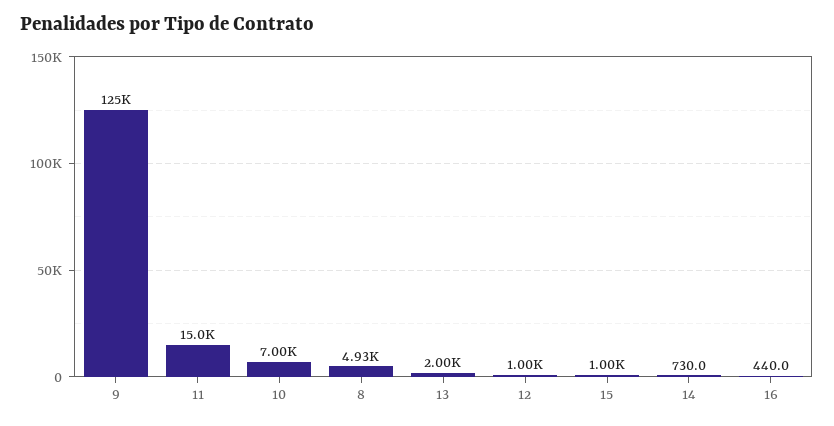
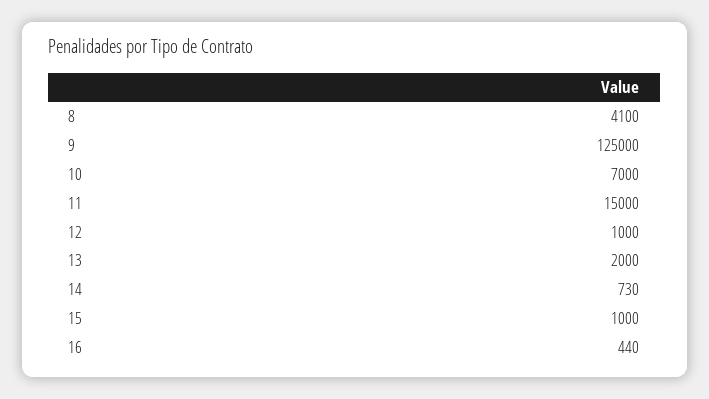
  {
    "9": 125000,
    "11": 15000,
    "10": 7000,
-   "8": 4930,
+   "8": 4100,
    "13": 2000,
    "12": 1000,
    "15": 1000,
    "14": 730,
    "16": 440
  }

